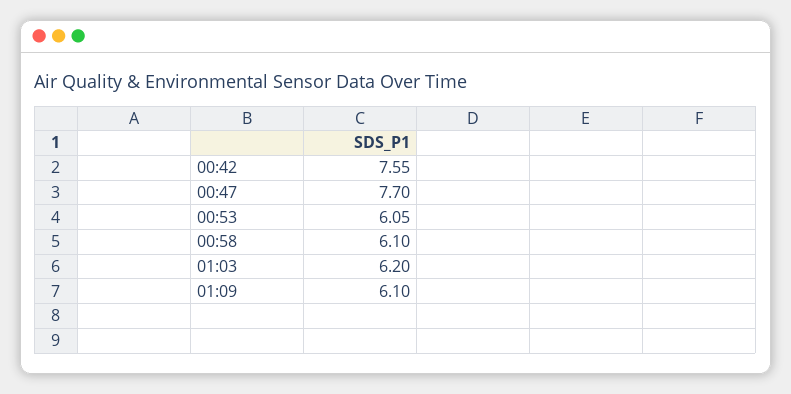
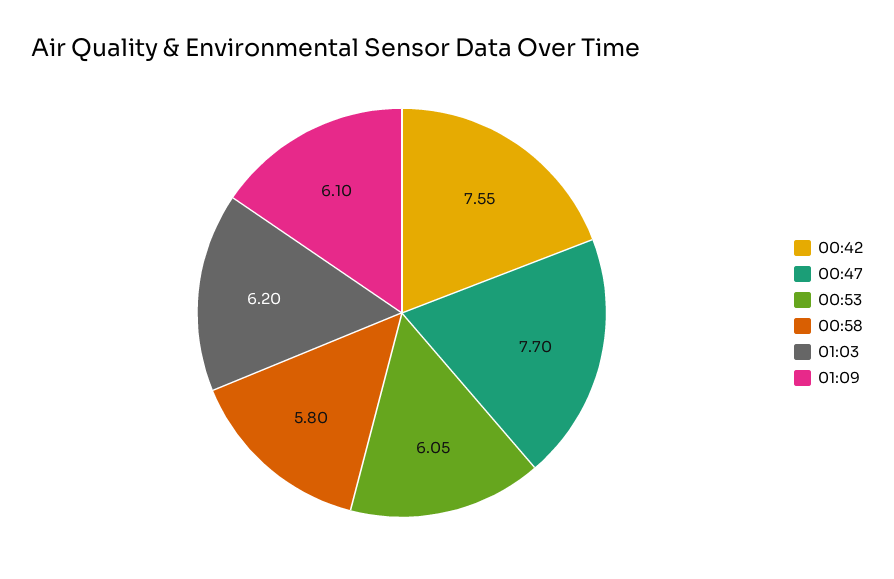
  {
    "00:42": 7.55,
    "00:47": 7.7,
    "00:53": 6.05,
-   "00:58": 6.1,
+   "00:58": 5.8,
    "01:03": 6.2,
    "01:09": 6.1
  }

